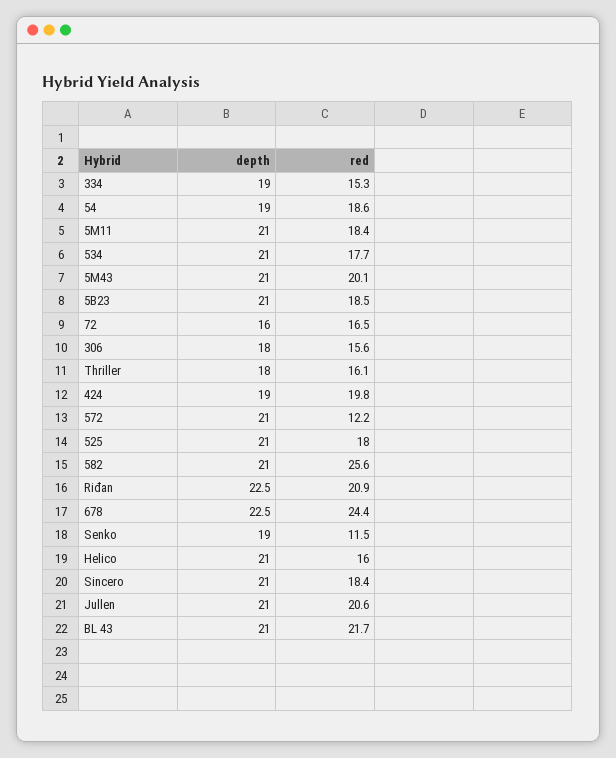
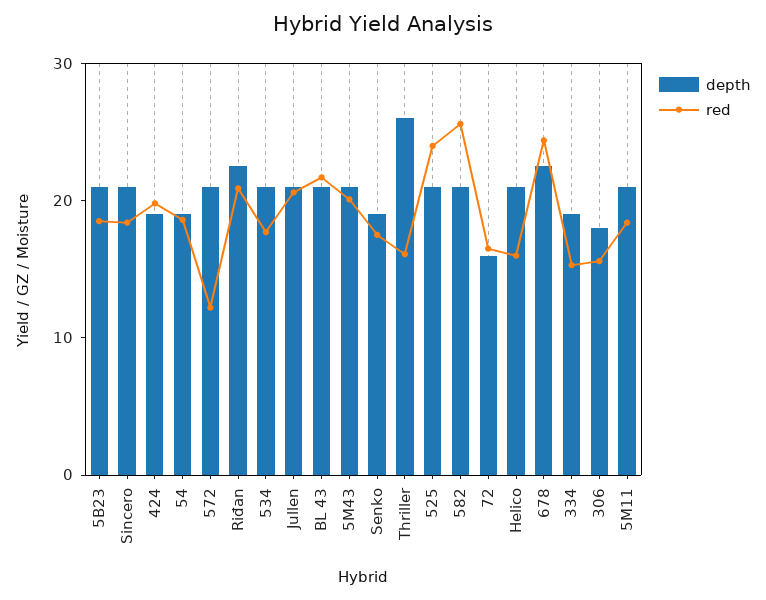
  {
    "depth": {
      "334": 19,
      "54": 19,
      "5M11": 21,
      "534": 21,
      "5M43": 21,
      "5B23": 21,
      "72": 16,
      "306": 18,
-     "Thriller": 18,
+     "Thriller": 26,
      "424": 19,
      "572": 21,
      "525": 21,
      "582": 21,
      "Riđan": 22.5,
      "678": 22.5,
      "Senko": 19,
      "Helico": 21,
      "Sincero": 21,
      "Jullen": 21,
      "BL 43": 21
    },
    "red": {
      "334": 15.3,
      "54": 18.6,
      "5M11": 18.4,
      "534": 17.7,
      "5M43": 20.1,
      "5B23": 18.5,
      "72": 16.5,
      "306": 15.6,
      "Thriller": 16.1,
      "424": 19.8,
      "572": 12.2,
-     "525": 18,
+     "525": 24,
      "582": 25.6,
      "Riđan": 20.9,
      "678": 24.4,
-     "Senko": 11.5,
+     "Senko": 18,
      "Helico": 16,
      "Sincero": 18.4,
      "Jullen": 20.6,
      "BL 43": 21.7
    }
  }

